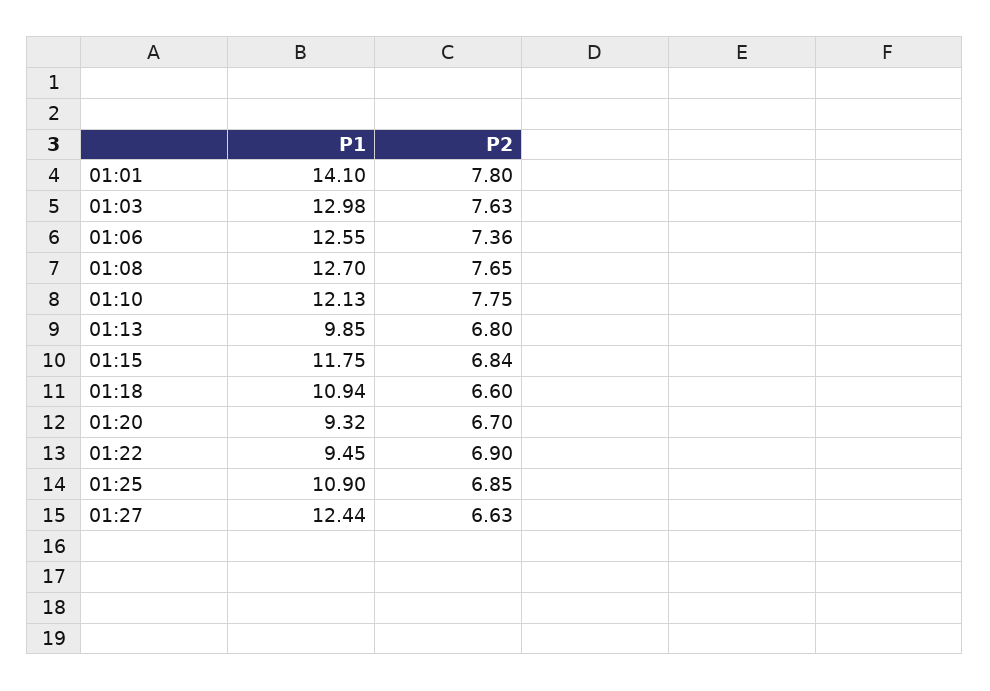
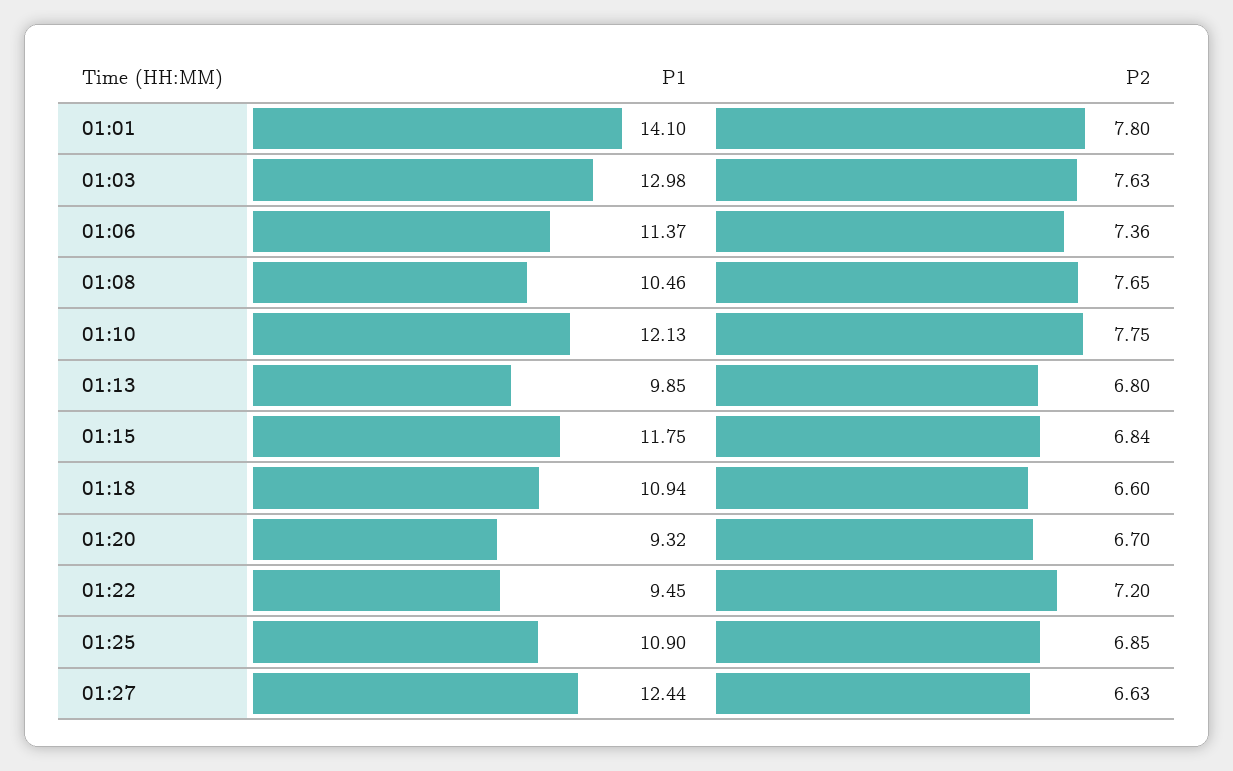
  {
    "P1": {
      "01:01": 14.1,
      "01:03": 12.98,
-     "01:06": 12.55,
+     "01:06": 11.37,
-     "01:08": 12.7,
+     "01:08": 10.46,
      "01:10": 12.13,
      "01:13": 9.85,
      "01:15": 11.75,
      "01:18": 10.94,
      "01:20": 9.32,
      "01:22": 9.45,
      "01:25": 10.9,
      "01:27": 12.44
    },
    "P2": {
      "01:01": 7.8,
      "01:03": 7.63,
      "01:06": 7.36,
      "01:08": 7.65,
      "01:10": 7.75,
      "01:13": 6.8,
      "01:15": 6.84,
      "01:18": 6.6,
      "01:20": 6.7,
-     "01:22": 6.9,
+     "01:22": 7.2,
      "01:25": 6.85,
      "01:27": 6.63
    }
  }

